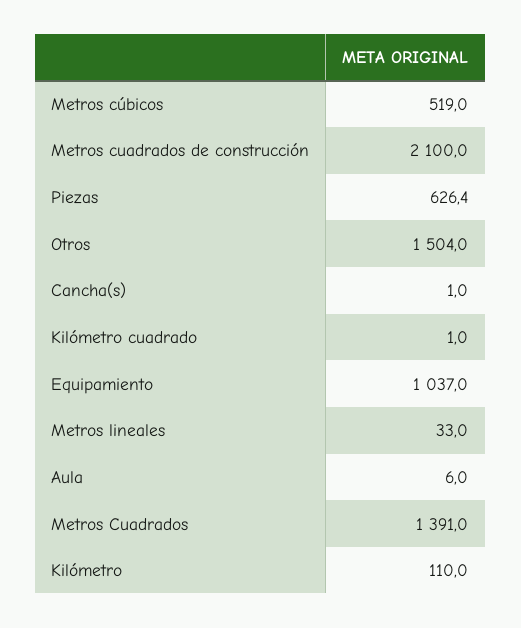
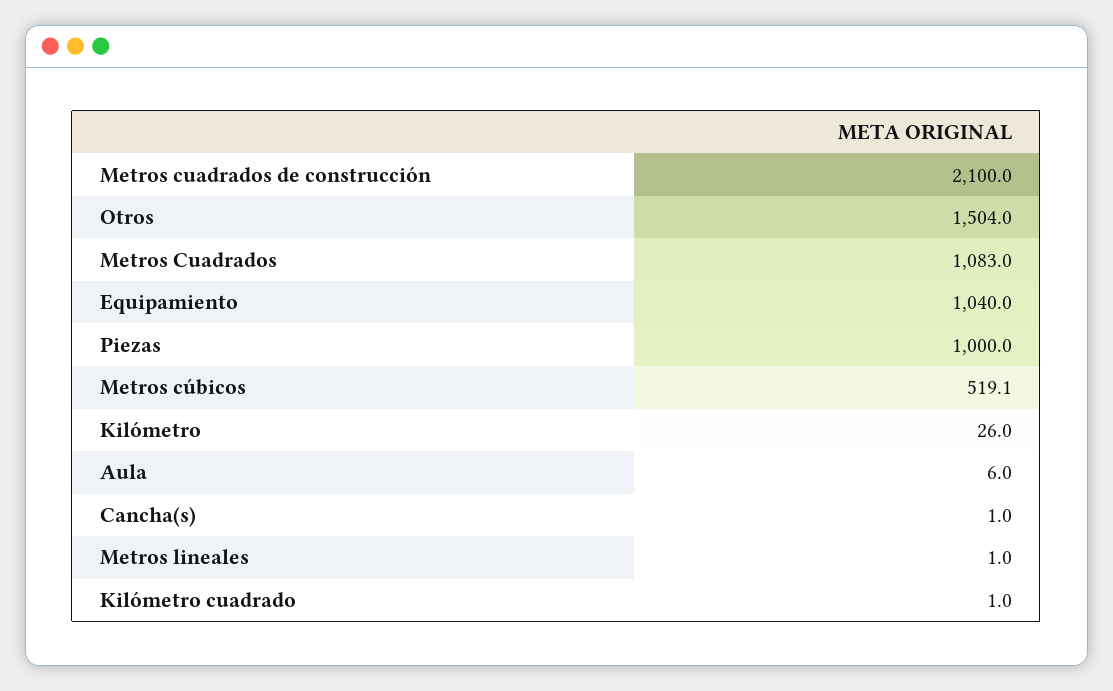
  {
-   "Metros cúbicos": 519,
+   "Metros cúbicos": 519.1,
    "Metros cuadrados de construcción": 2100,
-   "Piezas": 626.4,
+   "Piezas": 1000,
    "Otros": 1504,
    "Cancha(s)": 1,
    "Kilómetro cuadrado": 1,
-   "Equipamiento": 1037,
+   "Equipamiento": 1040,
-   "Metros lineales": 33,
+   "Metros lineales": 1,
    "Aula": 6,
-   "Metros Cuadrados": 1391,
+   "Metros Cuadrados": 1083,
-   "Kilómetro": 110
+   "Kilómetro": 26
  }

